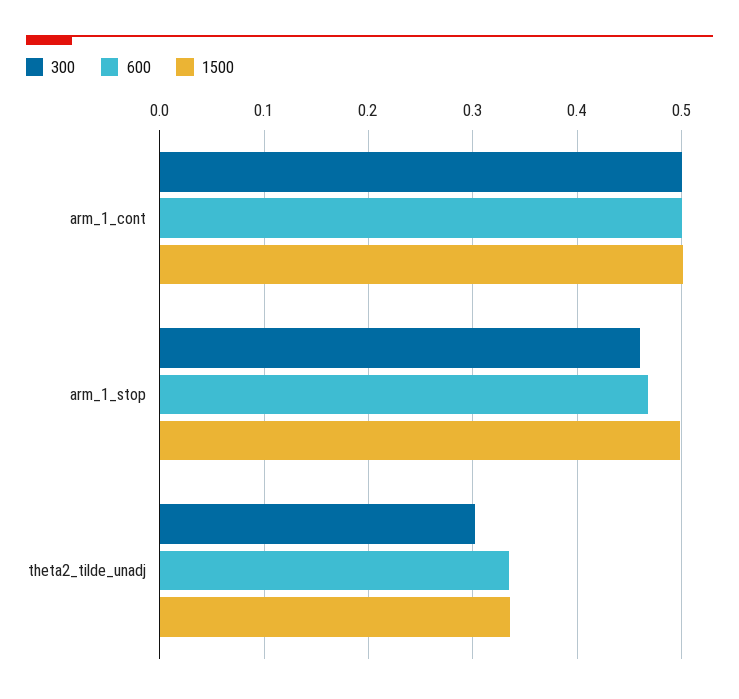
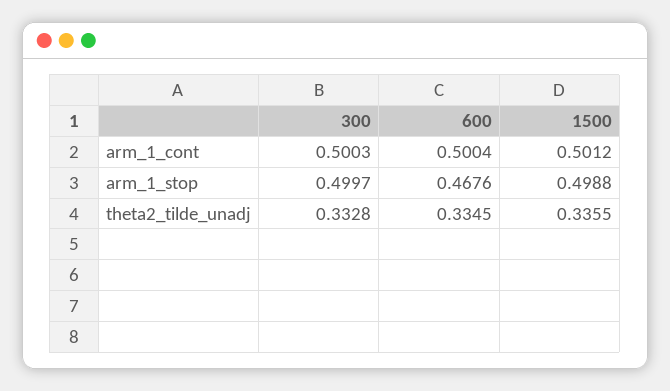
  {
    "300": {
      "arm_1_cont": 0.5003,
-     "arm_1_stop": 0.46,
+     "arm_1_stop": 0.4997,
-     "theta2_tilde_unadj": 0.3
+     "theta2_tilde_unadj": 0.3328
    },
    "600": {
      "arm_1_cont": 0.5004,
      "arm_1_stop": 0.4676,
      "theta2_tilde_unadj": 0.3345
    },
    "1500": {
      "arm_1_cont": 0.5012,
      "arm_1_stop": 0.4988,
      "theta2_tilde_unadj": 0.3355
    }
  }

